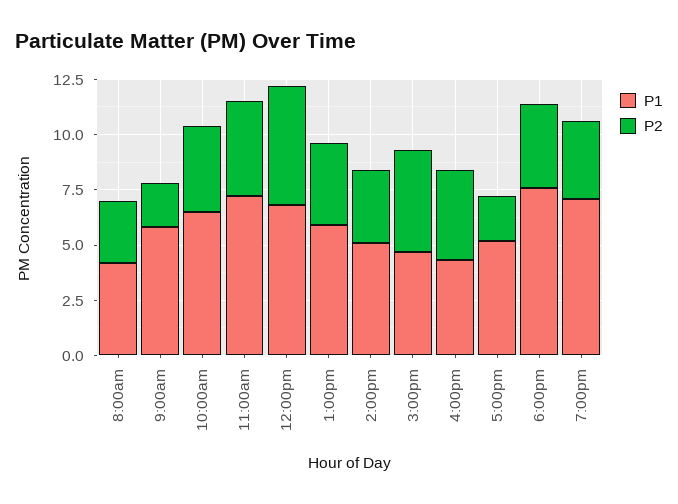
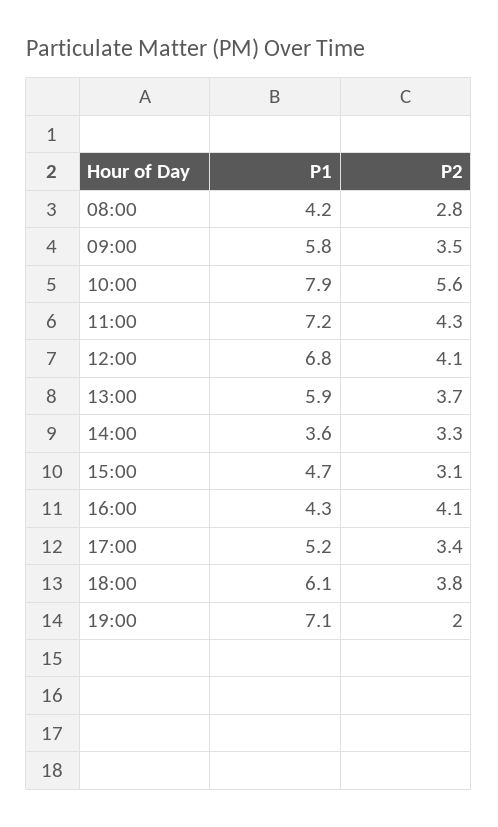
  {
    "P1": {
      "8:00am": 4.2,
      "9:00am": 5.8,
-     "10:00am": 6.5,
+     "10:00am": 7.9,
      "11:00am": 7.2,
      "12:00pm": 6.8,
      "1:00pm": 5.9,
-     "2:00pm": 5,
+     "2:00pm": 3.6,
      "3:00pm": 4.7,
      "4:00pm": 4.3,
      "5:00pm": 5.2,
-     "6:00pm": 7.5,
+     "6:00pm": 6.1,
      "7:00pm": 7.1
    },
    "P2": {
      "8:00am": 2.8,
-     "9:00am": 2,
+     "9:00am": 3.5,
-     "10:00am": 4,
+     "10:00am": 5.6,
      "11:00am": 4.3,
-     "12:00pm": 5.5,
+     "12:00pm": 4.1,
      "1:00pm": 3.7,
      "2:00pm": 3.3,
-     "3:00pm": 4.5,
+     "3:00pm": 3.1,
      "4:00pm": 4.1,
-     "5:00pm": 2,
+     "5:00pm": 3.4,
      "6:00pm": 3.8,
-     "7:00pm": 3.5
+     "7:00pm": 2
    }
  }

